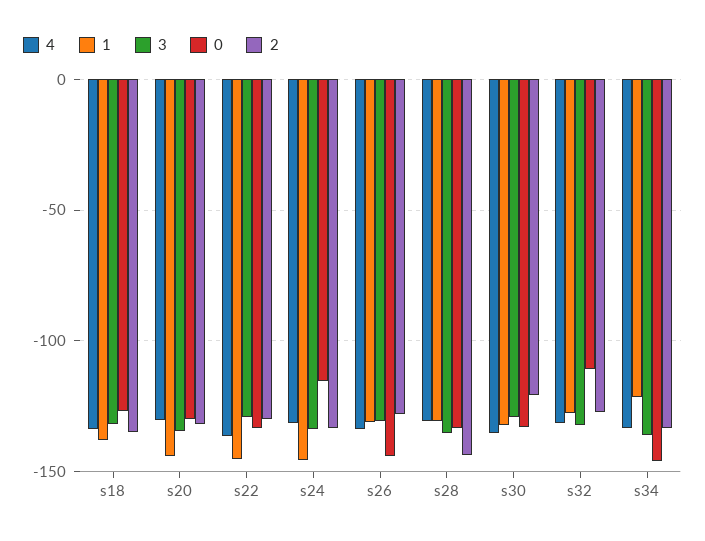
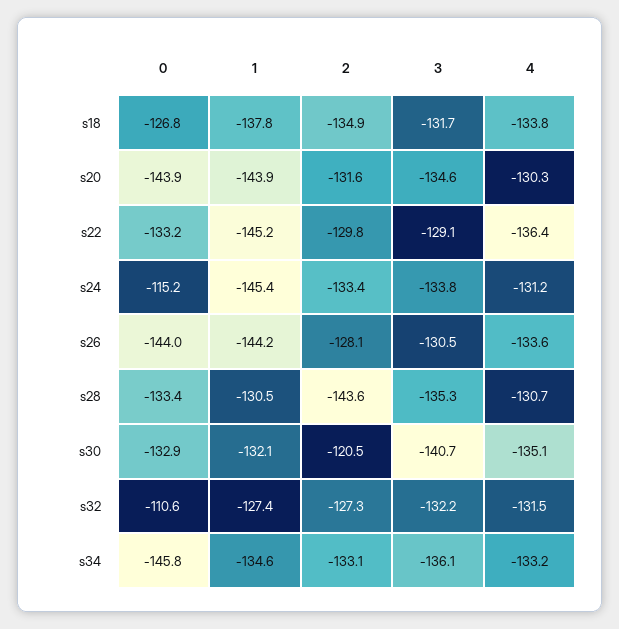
  {
    "4": {
      "s18": -133.8,
      "s20": -130.3,
      "s22": -136.4,
      "s24": -131.2,
      "s26": -133.6,
      "s28": -130.7,
      "s30": -135.1,
      "s32": -131.5,
      "s34": -133.2
    },
    "1": {
      "s18": -137.8,
      "s20": -143.9,
      "s22": -145.2,
      "s24": -145.4,
-     "s26": -130,
+     "s26": -144.2,
      "s28": -130.5,
      "s30": -132.1,
      "s32": -127.4,
-     "s34": -120
+     "s34": -134.6
    },
    "3": {
      "s18": -131.7,
      "s20": -134.6,
      "s22": -129.1,
      "s24": -133.8,
      "s26": -130.5,
      "s28": -135.3,
-     "s30": -130,
+     "s30": -140.7,
      "s32": -132.2,
      "s34": -136.1
    },
    "0": {
      "s18": -126.8,
-     "s20": -130,
+     "s20": -143.9,
      "s22": -133.2,
      "s24": -115.2,
      "s26": -144,
      "s28": -133.4,
      "s30": -132.9,
      "s32": -110.6,
      "s34": -145.8
    },
    "2": {
      "s18": -134.9,
      "s20": -131.6,
      "s22": -129.8,
      "s24": -133.4,
      "s26": -128.1,
      "s28": -143.6,
      "s30": -120.5,
      "s32": -127.3,
      "s34": -133.1
    }
  }

